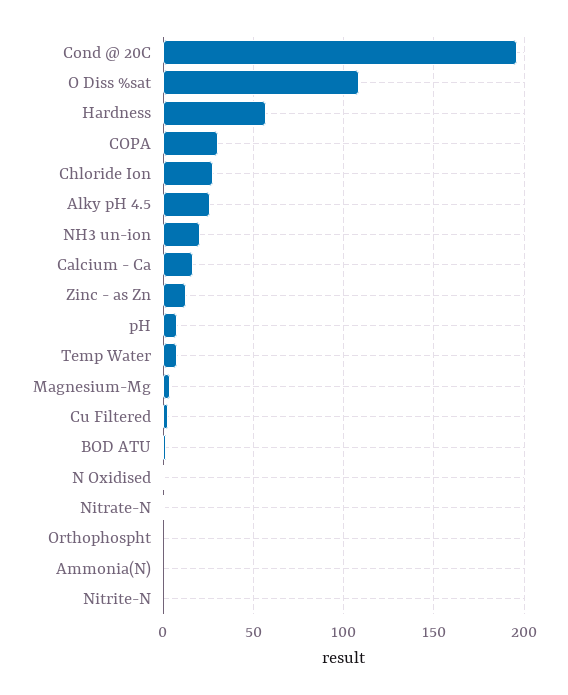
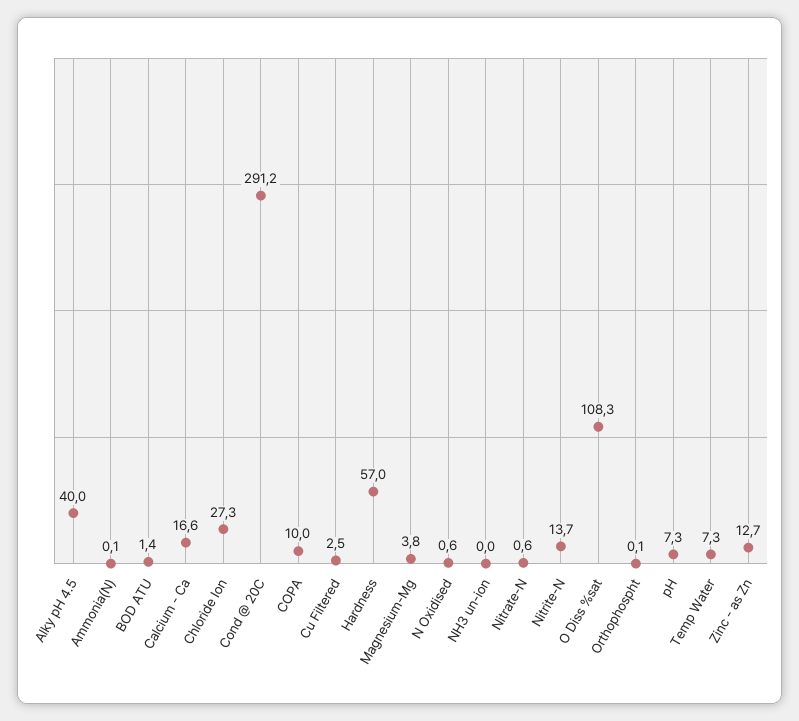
  {
-   "Cond @ 20C": 195,
+   "Cond @ 20C": 291.2,
    "O Diss %sat": 108.3,
    "Hardness": 57,
-   "COPA": 30,
+   "COPA": 10,
    "Chloride Ion": 27.3,
-   "Alky pH 4.5": 25,
+   "Alky pH 4.5": 40,
-   "NH3 un-ion": 20,
+   "NH3 un-ion": 0,
    "Calcium - Ca": 16.6,
    "Zinc - as Zn": 12.7,
    "pH": 7.3,
    "Temp Water": 7.3,
    "Magnesium-Mg": 3.8,
    "Cu Filtered": 2.5,
    "BOD ATU": 1.4,
    "N Oxidised": 0.6,
    "Nitrate-N": 0.6,
    "Orthophospht": 0.1,
    "Ammonia(N)": 0.1,
-   "Nitrite-N": 0
+   "Nitrite-N": 13.7
  }

